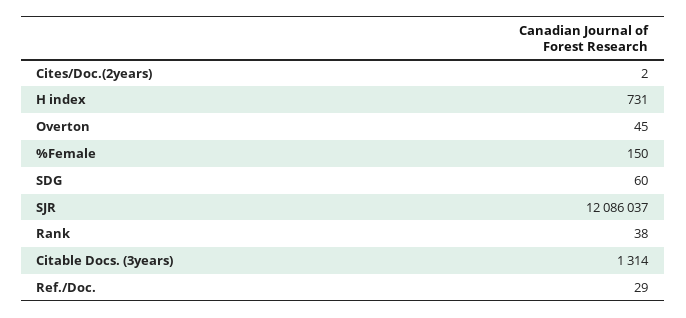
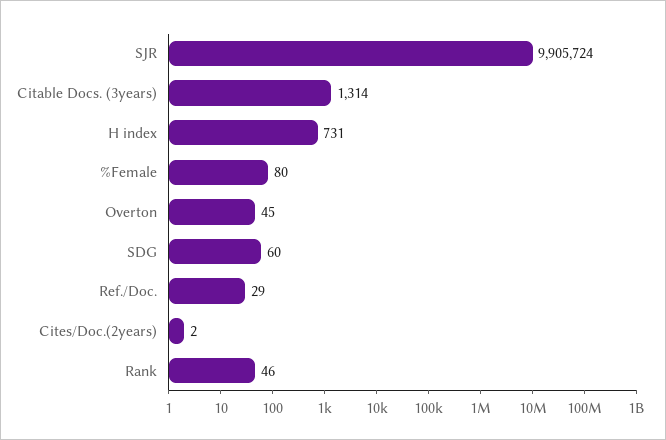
  {
    "Cites/Doc.(2years)": 2,
    "H index": 731,
    "Overton": 45,
-   "%Female": 150,
+   "%Female": 80,
    "SDG": 60,
-   "SJR": 12086037,
+   "SJR": 9905724,
-   "Rank": 38,
+   "Rank": 46,
    "Citable Docs. (3years)": 1314,
    "Ref./Doc.": 29
  }

